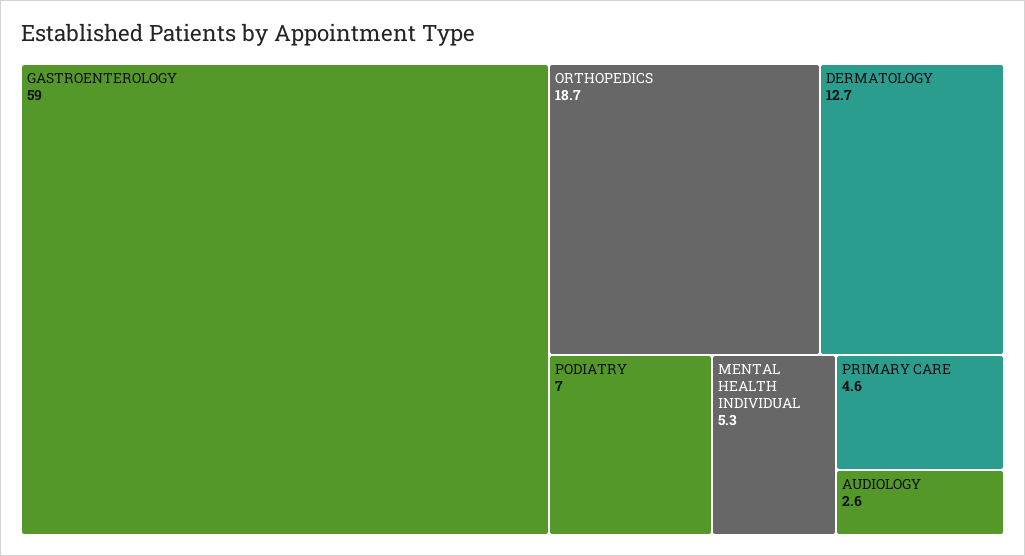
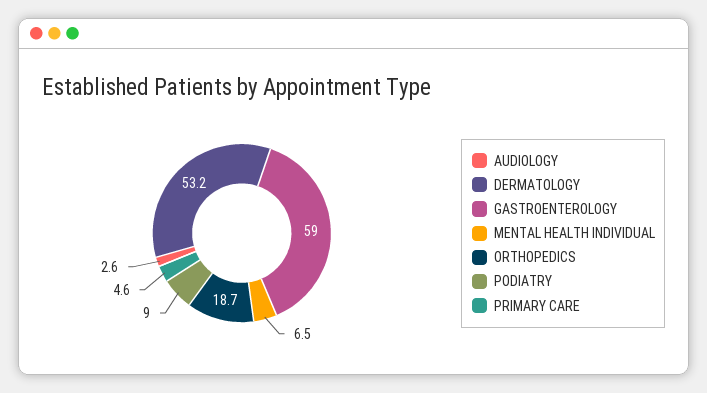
  {
    "GASTROENTEROLOGY": 59,
    "ORTHOPEDICS": 18.7,
-   "DERMATOLOGY": 12.7,
+   "DERMATOLOGY": 53.2,
-   "PODIATRY": 7,
+   "PODIATRY": 9,
-   "MENTAL HEALTH INDIVIDUAL": 5.3,
+   "MENTAL HEALTH INDIVIDUAL": 6.5,
    "PRIMARY CARE": 4.6,
    "AUDIOLOGY": 2.6
  }

